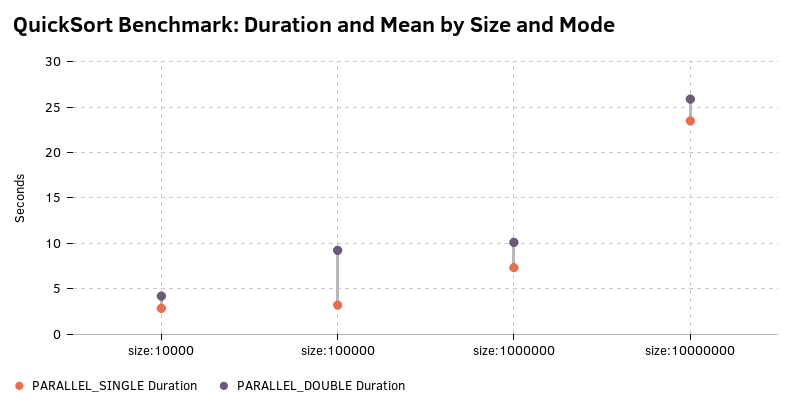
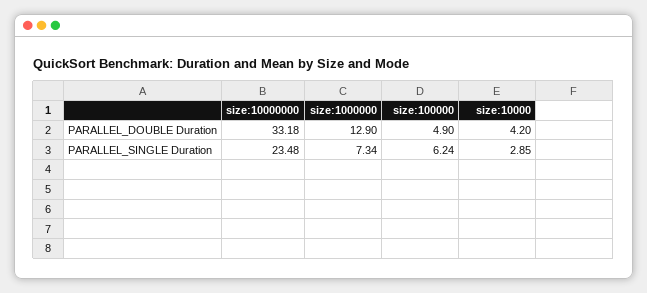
  {
    "PARALLEL_SINGLE Duration": {
      "size:10000": 2.85,
-     "size:100000": 3,
+     "size:100000": 6.24,
      "size:1000000": 7.34,
      "size:10000000": 23.48
    },
    "PARALLEL_DOUBLE Duration": {
      "size:10000": 4.2,
-     "size:100000": 9,
+     "size:100000": 4.9,
-     "size:1000000": 10,
+     "size:1000000": 12.9,
-     "size:10000000": 26
+     "size:10000000": 33.18
    }
  }

